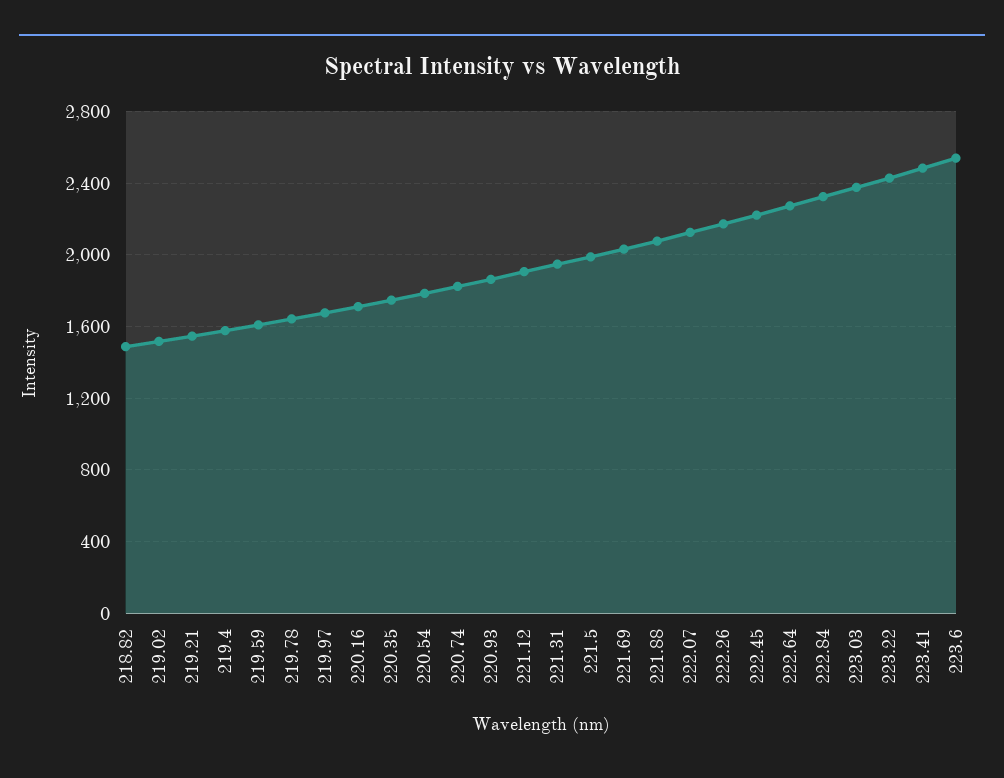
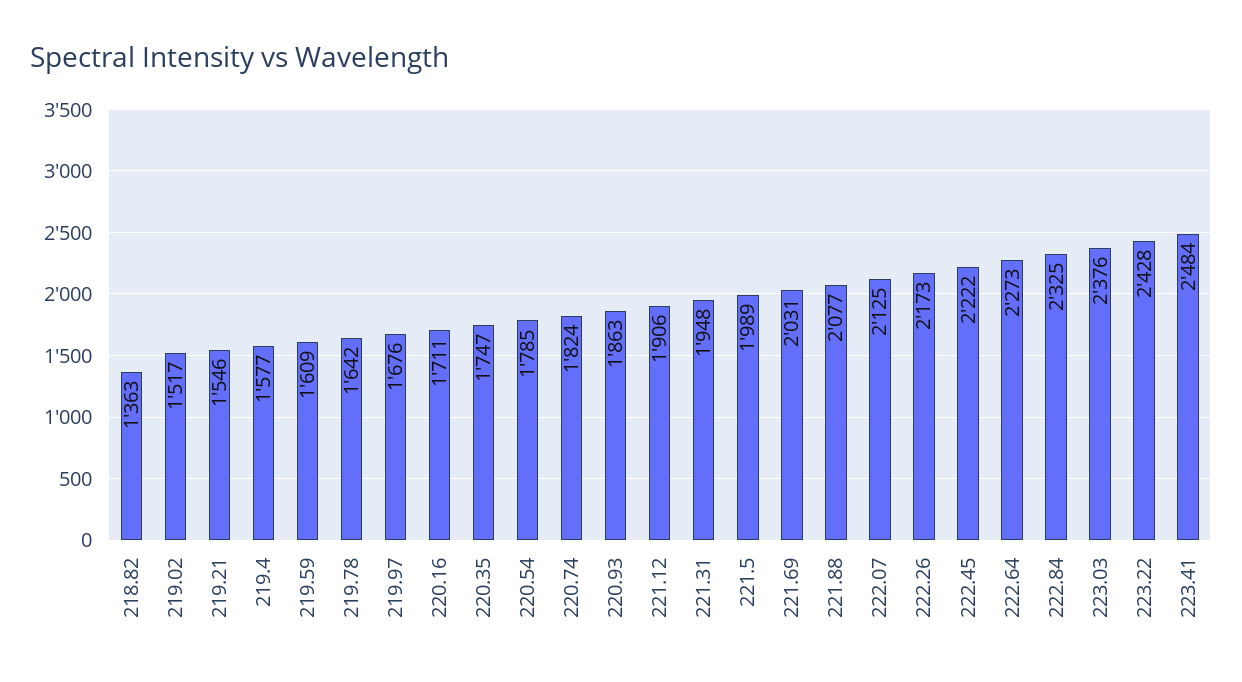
  {
-   "218.82": 1500,
+   "218.82": 1363,
    "219.02": 1517,
    "219.21": 1546,
    "219.4": 1577,
    "219.59": 1609,
    "219.78": 1642,
    "219.97": 1676,
    "220.16": 1711,
    "220.35": 1747,
    "220.54": 1785,
    "220.74": 1824,
    "220.93": 1863,
    "221.12": 1906,
    "221.31": 1948,
    "221.5": 1989,
    "221.69": 2031,
    "221.88": 2077,
    "222.07": 2125,
    "222.26": 2173,
    "222.45": 2222,
    "222.64": 2273,
    "222.84": 2325,
    "223.03": 2376,
    "223.22": 2428,
-   "223.41": 2484,
+   "223.41": 2484
-   "223.6": 2550
  }

